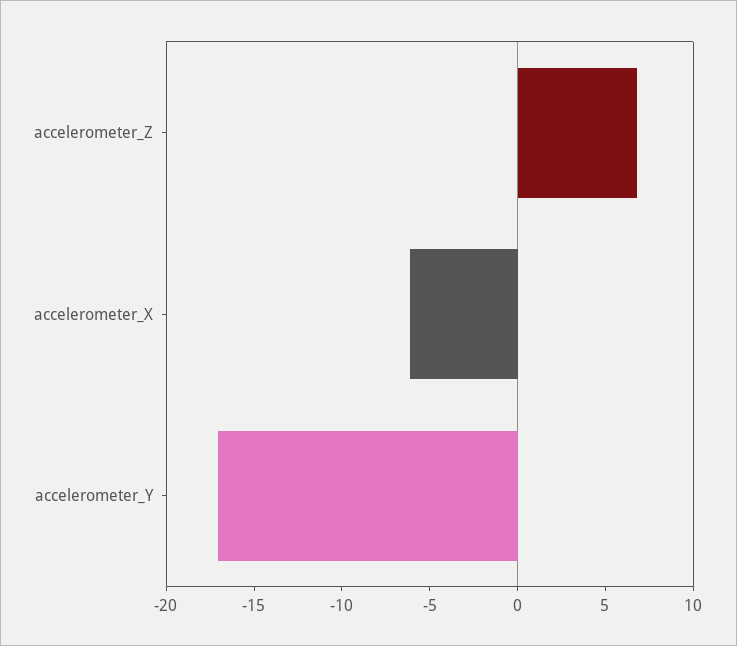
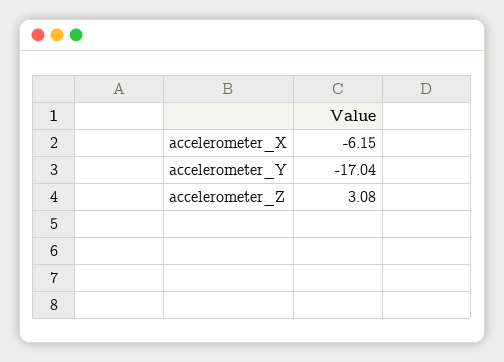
  {
-   "accelerometer_Z": 7,
+   "accelerometer_Z": 3.08,
    "accelerometer_X": -6.15,
    "accelerometer_Y": -17.04
  }

